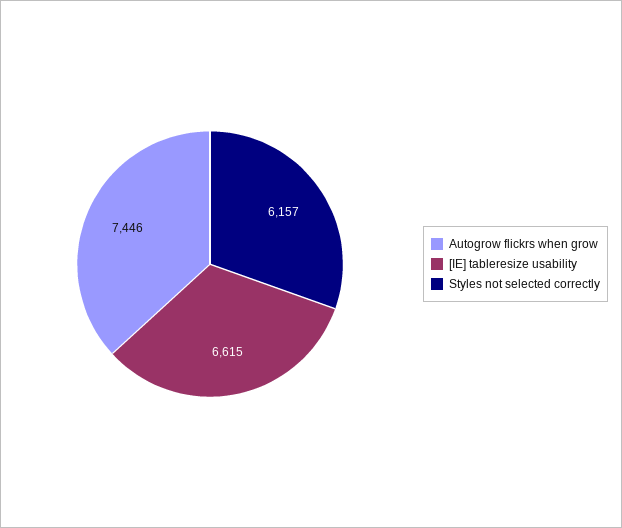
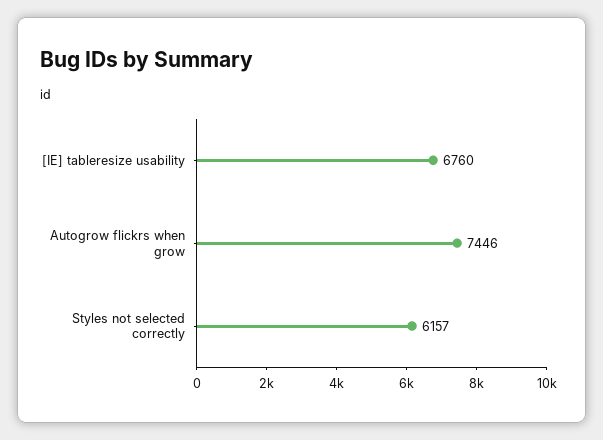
  {
    "Autogrow flickrs when grow": 7446,
-   "[IE] tableresize usability": 6615,
+   "[IE] tableresize usability": 6760,
    "Styles not selected correctly": 6157
  }

